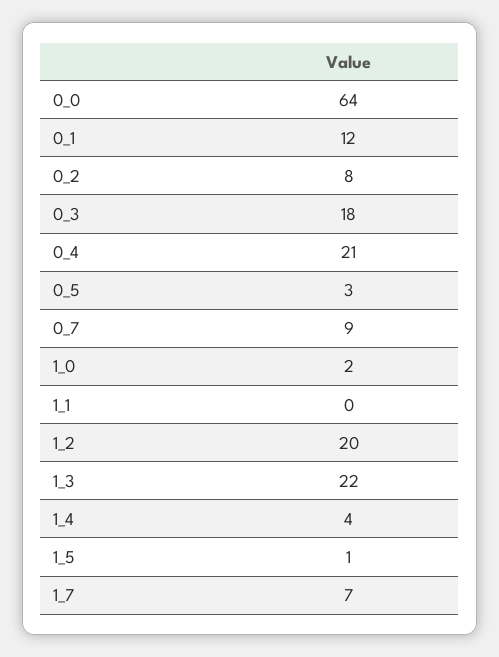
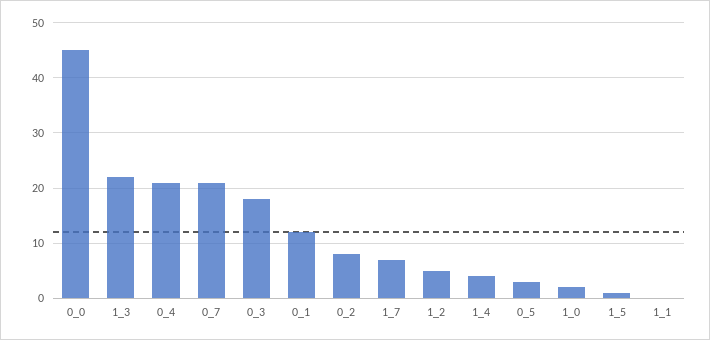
  {
-   "0_0": 64,
+   "0_0": 45,
    "0_1": 12,
    "0_2": 8,
    "0_3": 18,
    "0_4": 21,
    "0_5": 3,
-   "0_7": 9,
+   "0_7": 20,
    "1_0": 2,
    "1_1": 0,
-   "1_2": 20,
+   "1_2": 5,
    "1_3": 22,
    "1_4": 4,
    "1_5": 1,
    "1_7": 7
  }

